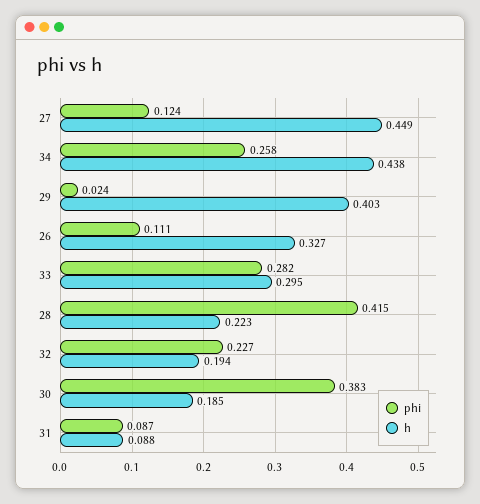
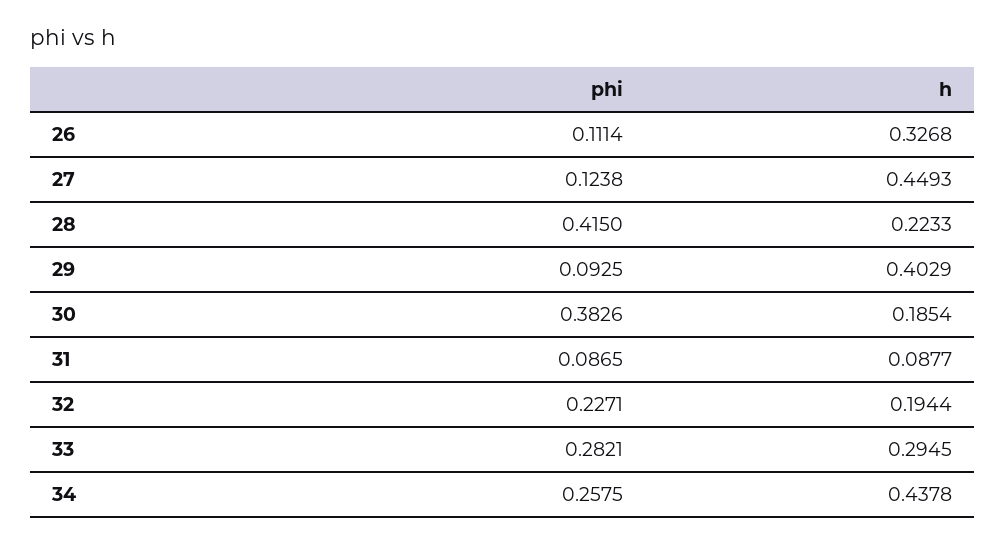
  {
    "phi": {
      "27": 0.1238,
      "34": 0.2575,
-     "29": 0.024,
+     "29": 0.0925,
      "26": 0.1114,
      "33": 0.2821,
      "28": 0.415,
      "32": 0.2271,
      "30": 0.3826,
      "31": 0.0865
    },
    "h": {
      "27": 0.4493,
      "34": 0.4378,
      "29": 0.4029,
      "26": 0.3268,
      "33": 0.2945,
      "28": 0.2233,
      "32": 0.1944,
      "30": 0.1854,
      "31": 0.0877
    }
  }

